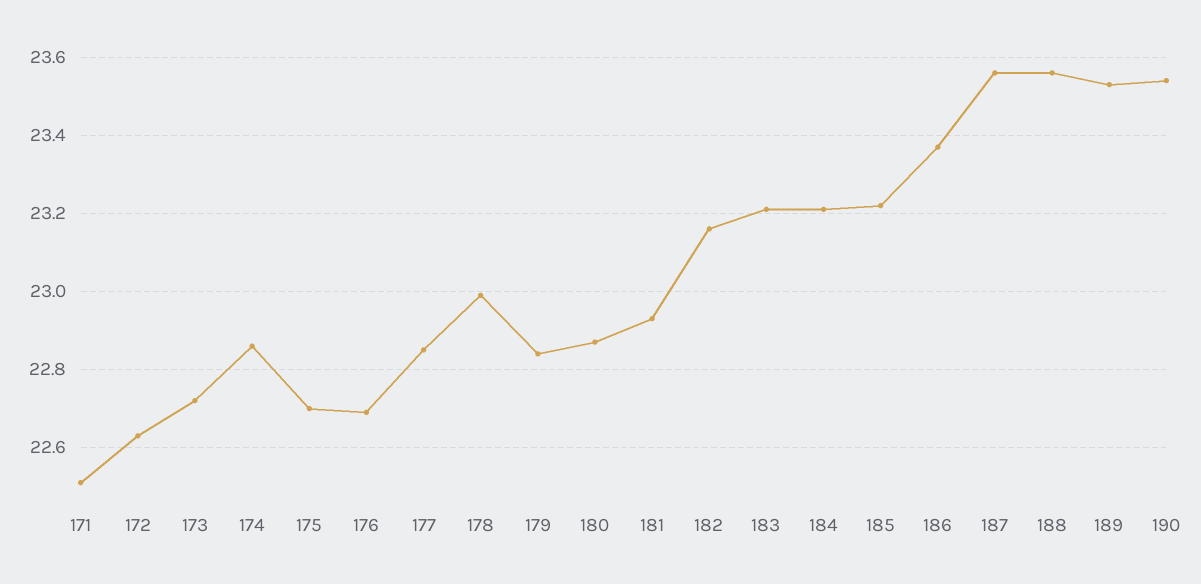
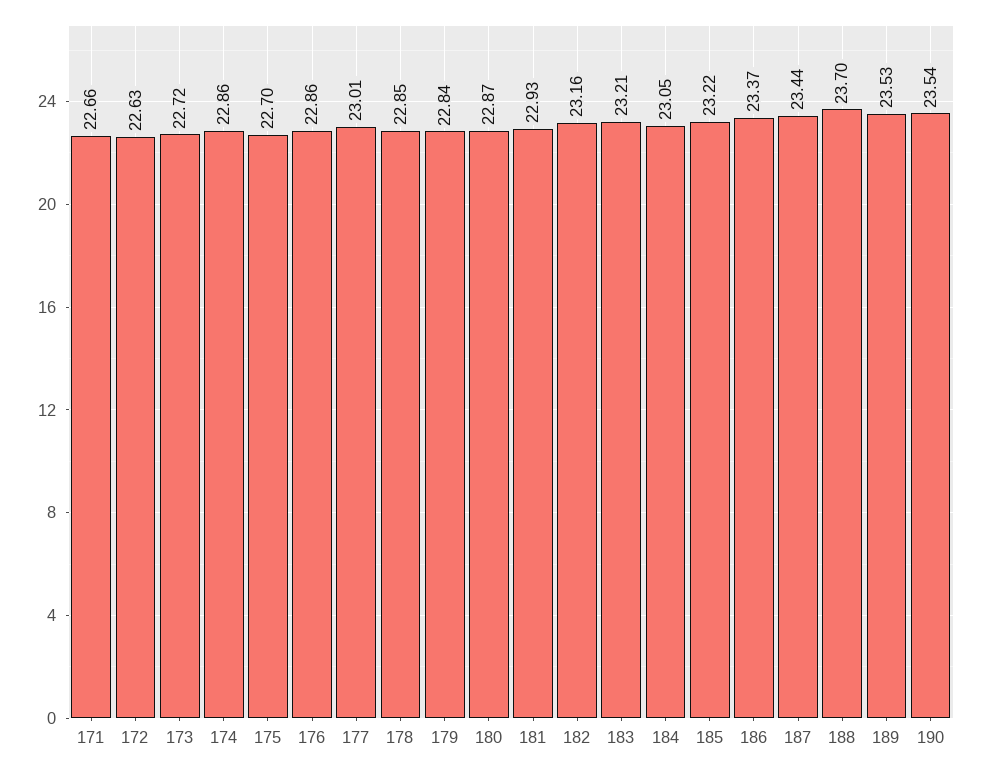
  {
-   "171": 22.5,
+   "171": 22.66,
    "172": 22.63,
    "173": 22.72,
    "174": 22.86,
    "175": 22.7,
-   "176": 22.7,
+   "176": 22.86,
-   "177": 22.85,
+   "177": 23.01,
-   "178": 23,
+   "178": 22.85,
    "179": 22.84,
    "180": 22.87,
    "181": 22.93,
    "182": 23.16,
    "183": 23.21,
-   "184": 23.2,
+   "184": 23.05,
    "185": 23.22,
    "186": 23.37,
-   "187": 23.55,
+   "187": 23.44,
-   "188": 23.55,
+   "188": 23.7,
    "189": 23.53,
    "190": 23.54
  }

